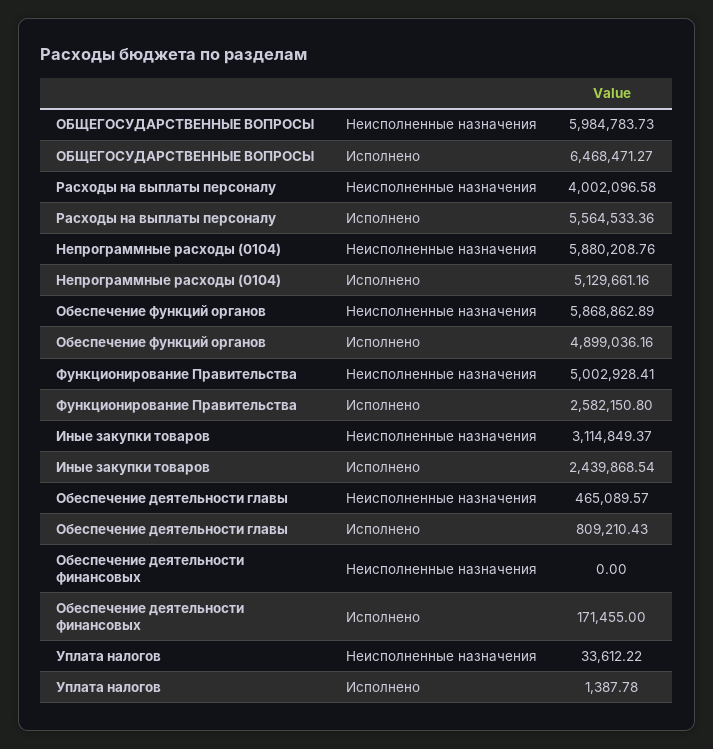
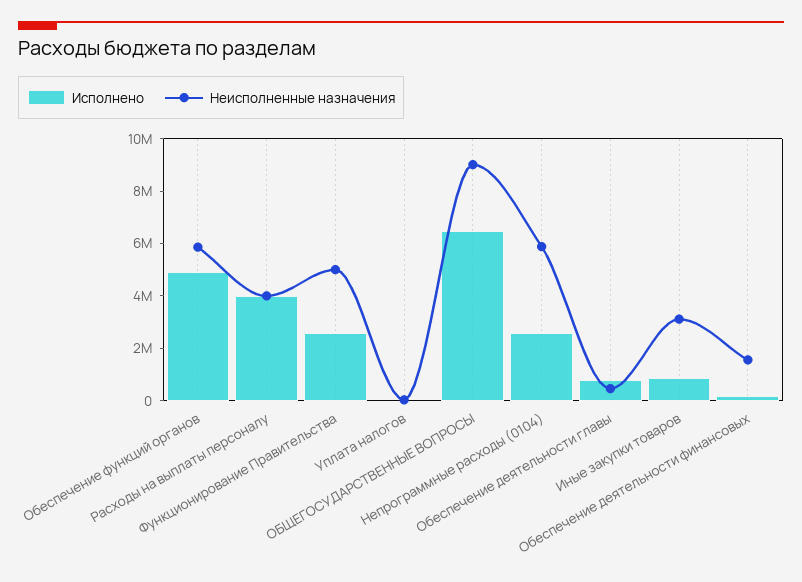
  {
    "Неисполненные назначения": {
-     "ОБЩЕГОСУДАРСТВЕННЫЕ ВОПРОСЫ": 5984783.73,
+     "ОБЩЕГОСУДАРСТВЕННЫЕ ВОПРОСЫ": 9000000,
      "Расходы на выплаты персоналу": 4002096.58,
      "Непрограммные расходы (0104)": 5880208.76,
      "Обеспечение функций органов": 5868862.89,
      "Функционирование Правительства": 5002928.41,
      "Иные закупки товаров": 3114849.37,
      "Обеспечение деятельности главы": 465089.57,
-     "Обеспечение деятельности финансовых": 0,
+     "Обеспечение деятельности финансовых": 1500000,
      "Уплата налогов": 33612.22
    },
    "Исполнено": {
      "ОБЩЕГОСУДАРСТВЕННЫЕ ВОПРОСЫ": 6468471.27,
-     "Расходы на выплаты персоналу": 5564533.36,
+     "Расходы на выплаты персоналу": 4000000,
-     "Непрограммные расходы (0104)": 5129661.16,
+     "Непрограммные расходы (0104)": 2500000,
      "Обеспечение функций органов": 4899036.16,
      "Функционирование Правительства": 2582150.8,
-     "Иные закупки товаров": 2439868.54,
+     "Иные закупки товаров": 1000000,
      "Обеспечение деятельности главы": 809210.43,
      "Обеспечение деятельности финансовых": 171455,
      "Уплата налогов": 1387.78
    }
  }

